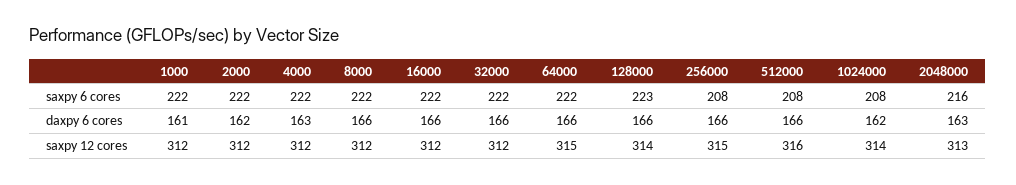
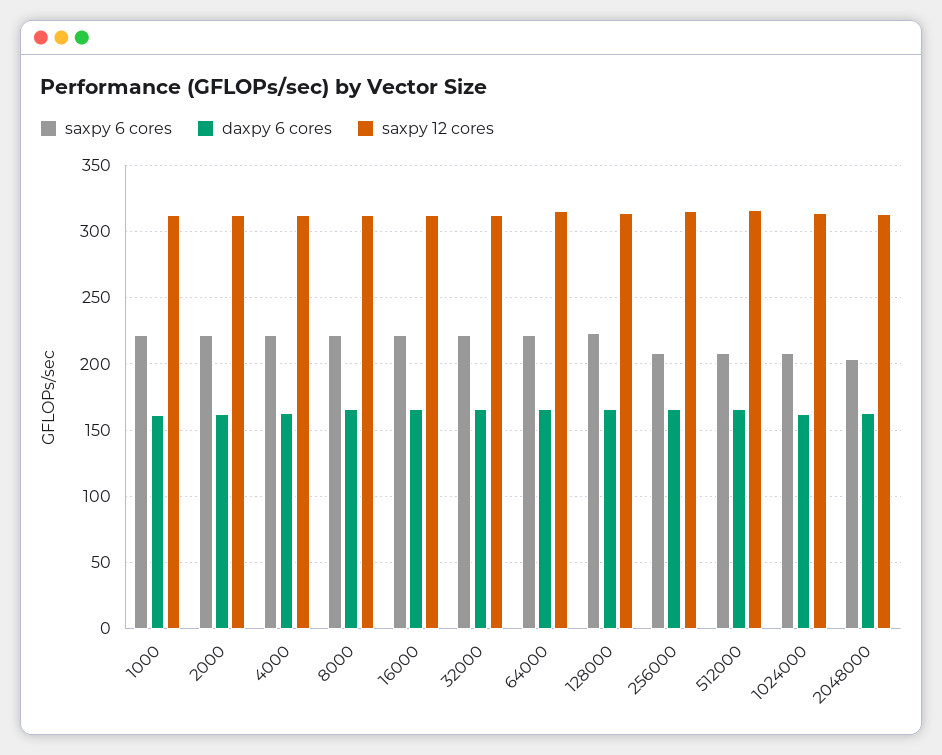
  {
    "saxpy 6 cores": {
      "1000": 222,
      "2000": 222,
      "4000": 222,
      "8000": 222,
      "16000": 222,
      "32000": 222,
      "64000": 222,
      "128000": 223,
      "256000": 208,
      "512000": 208,
      "1024000": 208,
-     "2048000": 216
+     "2048000": 205
    },
    "daxpy 6 cores": {
      "1000": 161,
      "2000": 162,
      "4000": 163,
      "8000": 166,
      "16000": 166,
      "32000": 166,
      "64000": 166,
      "128000": 166,
      "256000": 166,
      "512000": 166,
      "1024000": 162,
      "2048000": 163
    },
    "saxpy 12 cores": {
      "1000": 312,
      "2000": 312,
      "4000": 312,
      "8000": 312,
      "16000": 312,
      "32000": 312,
      "64000": 315,
      "128000": 314,
      "256000": 315,
      "512000": 316,
      "1024000": 314,
      "2048000": 313
    }
  }

